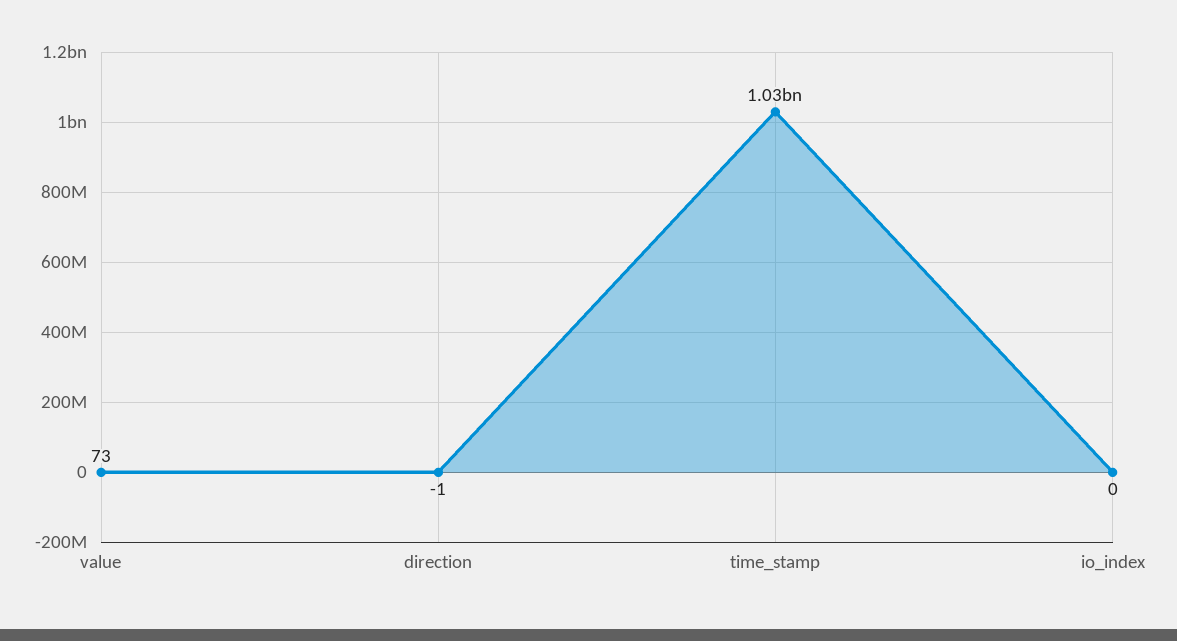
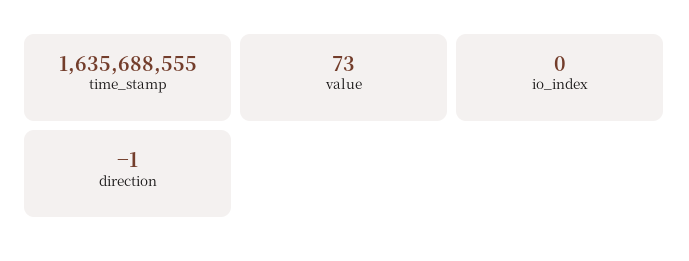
  {
    "value": 73,
    "direction": -1,
-   "time_stamp": 1030000000,
+   "time_stamp": 1635688555,
    "io_index": 0
  }

